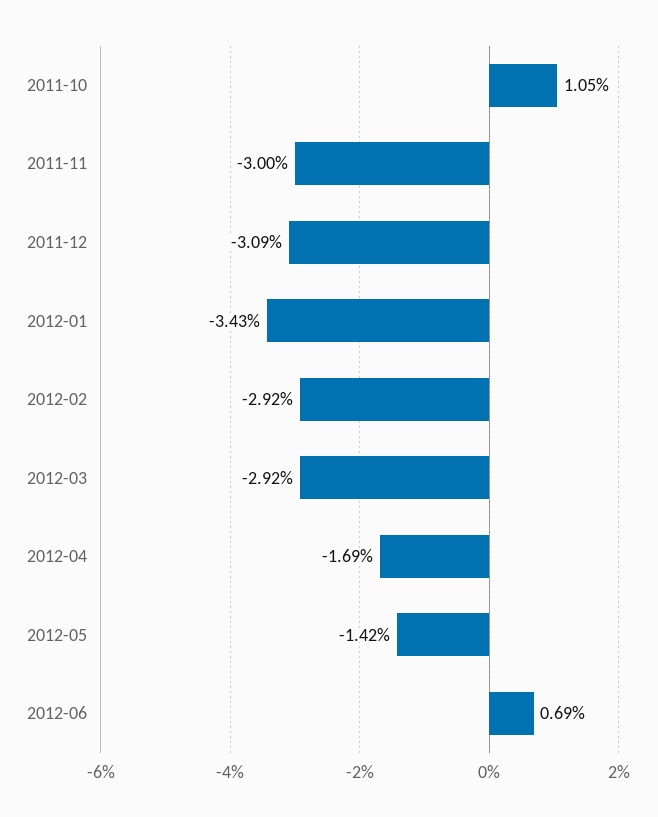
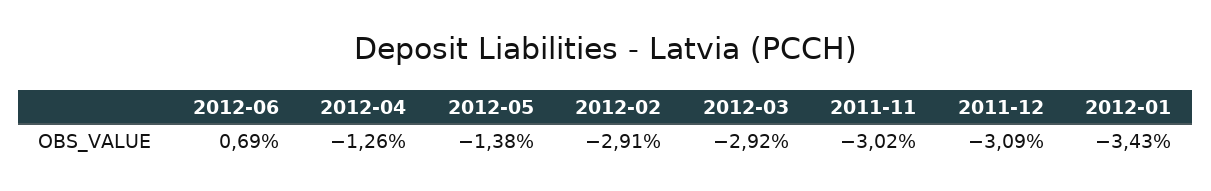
  {
-   "2011-10": 1.05,
-   "2011-11": -3,
+   "2011-11": -3.02,
    "2011-12": -3.09,
    "2012-01": -3.43,
-   "2012-02": -2.92,
+   "2012-02": -2.91,
    "2012-03": -2.92,
-   "2012-04": -1.69,
+   "2012-04": -1.26,
-   "2012-05": -1.42,
+   "2012-05": -1.38,
    "2012-06": 0.69
  }

